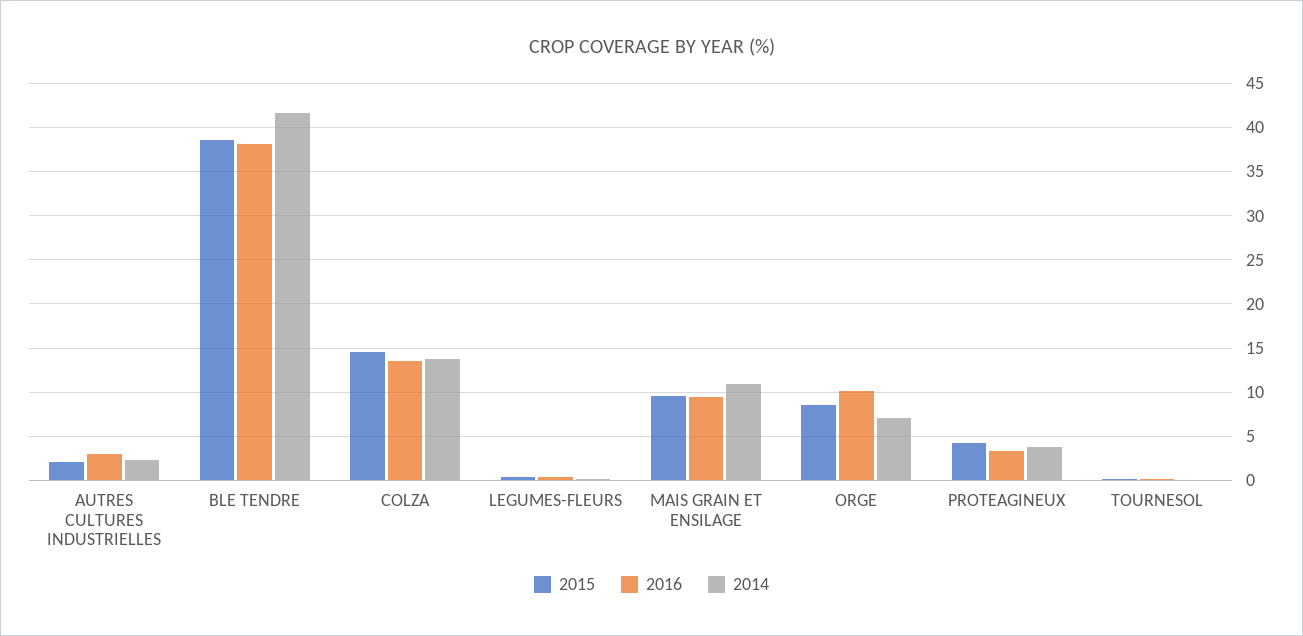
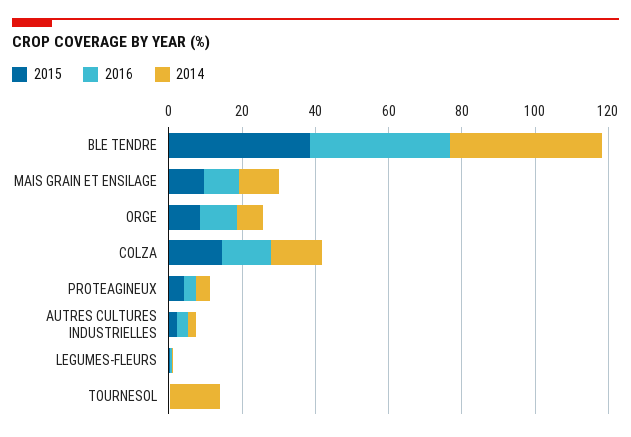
  {
    "2015": {
      "AUTRES CULTURES INDUSTRIELLES": 2,
      "BLE TENDRE": 39,
      "COLZA": 15,
      "LEGUMES-FLEURS": 0,
      "MAIS GRAIN ET ENSILAGE": 10,
      "ORGE": 9,
      "PROTEAGINEUX": 4,
      "TOURNESOL": 0
    },
    "2016": {
      "AUTRES CULTURES INDUSTRIELLES": 3,
      "BLE TENDRE": 38,
      "COLZA": 14,
      "LEGUMES-FLEURS": 0,
      "MAIS GRAIN ET ENSILAGE": 10,
      "ORGE": 10,
      "PROTEAGINEUX": 3,
      "TOURNESOL": 0
    },
    "2014": {
      "AUTRES CULTURES INDUSTRIELLES": 2,
      "BLE TENDRE": 42,
      "COLZA": 14,
      "LEGUMES-FLEURS": 0,
      "MAIS GRAIN ET ENSILAGE": 11,
      "ORGE": 7,
      "PROTEAGINEUX": 4,
-     "TOURNESOL": 0
+     "TOURNESOL": 15
    }
  }

